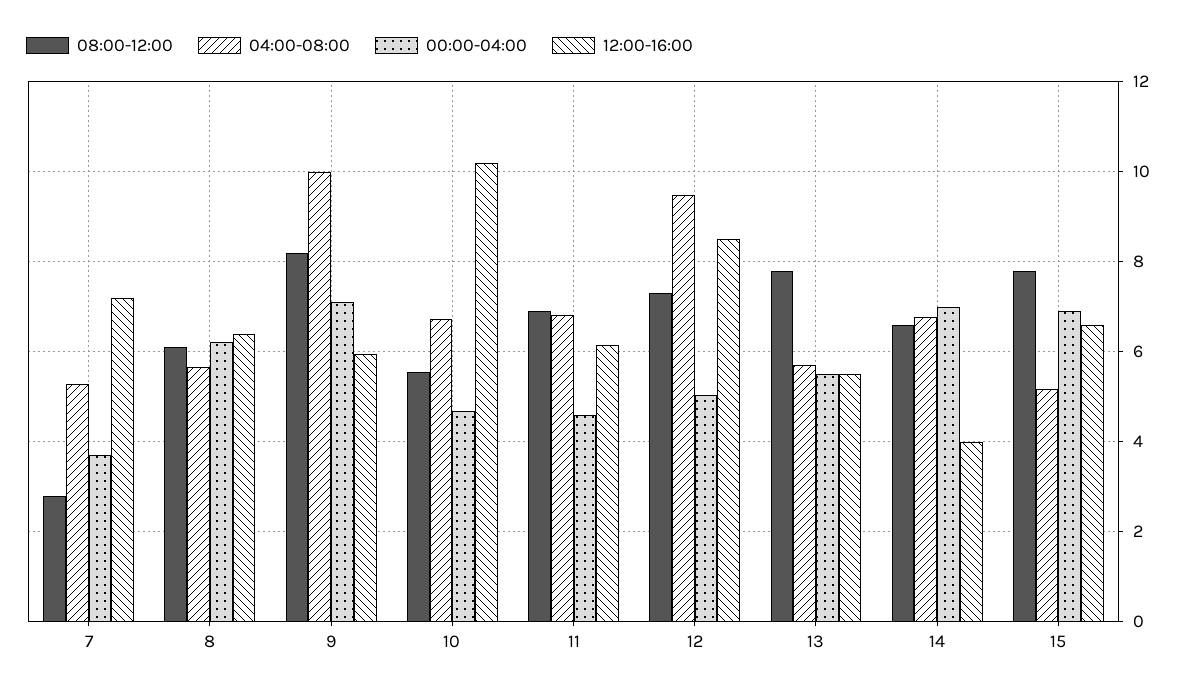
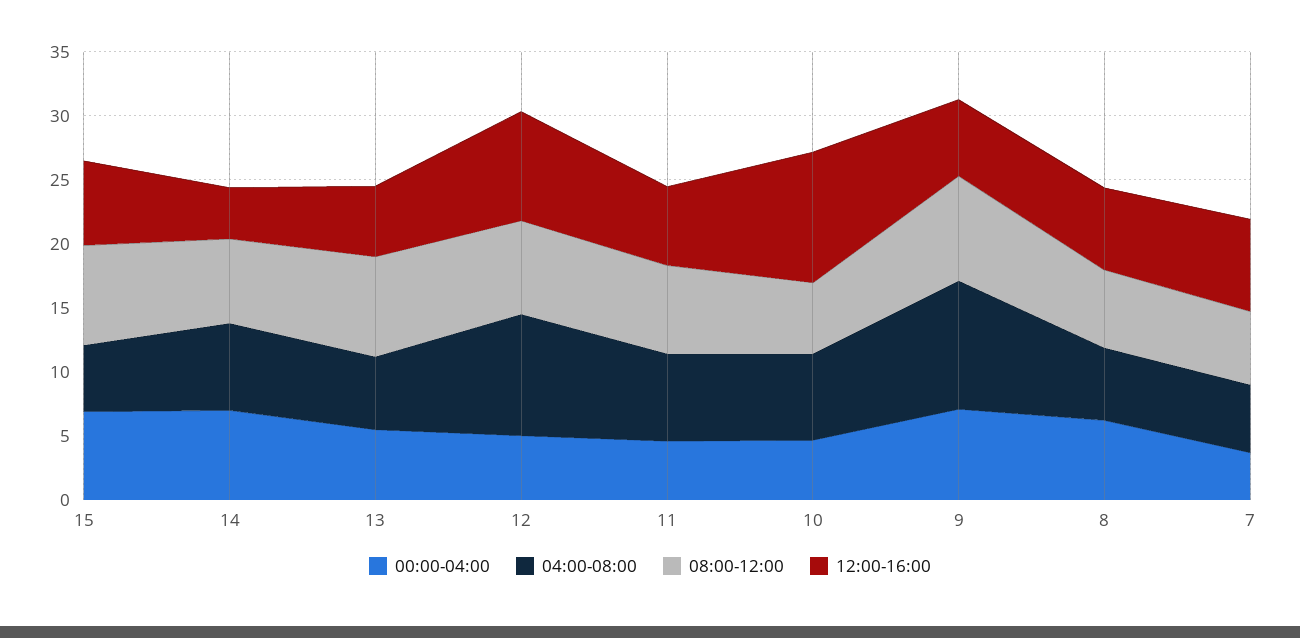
  {
    "08:00-12:00": {
-     "7": 2.8,
+     "7": 6,
      "8": 6.2,
      "9": 8.2,
      "10": 5.6,
      "11": 7,
      "12": 7.4,
      "13": 7.8,
      "14": 6.6,
      "15": 7.8
    },
    "04:00-08:00": {
      "7": 5.2,
      "8": 5.6,
      "9": 10,
      "10": 6.8,
      "11": 6.8,
      "12": 9.4,
      "13": 5.8,
      "14": 6.8,
      "15": 5.2
    },
    "00:00-04:00": {
      "7": 3.8,
      "8": 6.2,
      "9": 7.2,
      "10": 4.6,
      "11": 4.6,
      "12": 5,
      "13": 5.6,
      "14": 7,
      "15": 7
    },
    "12:00-16:00": {
      "7": 7.2,
      "8": 6.4,
      "9": 6,
      "10": 10.2,
      "11": 6.2,
      "12": 8.6,
      "13": 5.6,
      "14": 4,
      "15": 6.6
    }
  }

